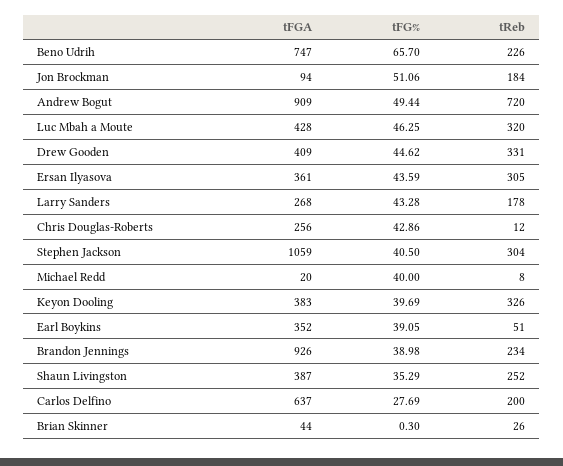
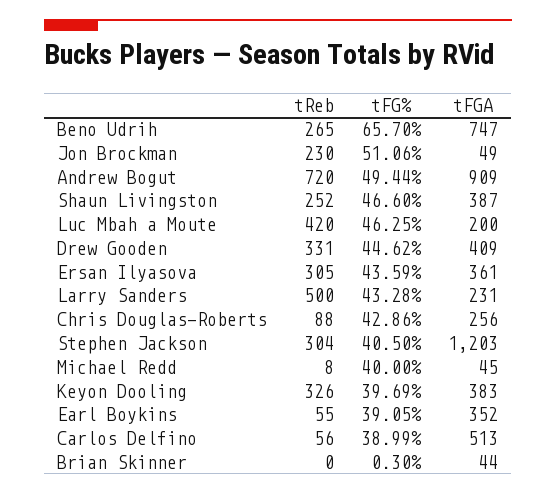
  {
    "tFGA": {
      "Beno Udrih": 747,
-     "Jon Brockman": 94,
+     "Jon Brockman": 49,
      "Andrew Bogut": 909,
-     "Luc Mbah a Moute": 428,
+     "Luc Mbah a Moute": 200,
      "Drew Gooden": 409,
      "Ersan Ilyasova": 361,
-     "Larry Sanders": 268,
+     "Larry Sanders": 231,
      "Chris Douglas-Roberts": 256,
-     "Stephen Jackson": 1059,
+     "Stephen Jackson": 1203,
-     "Michael Redd": 20,
+     "Michael Redd": 45,
      "Keyon Dooling": 383,
      "Earl Boykins": 352,
-     "Brandon Jennings": 926,
      "Shaun Livingston": 387,
-     "Carlos Delfino": 637,
+     "Carlos Delfino": 513,
      "Brian Skinner": 44
    },
    "tFG%": {
      "Beno Udrih": 65.7,
      "Jon Brockman": 51.06,
      "Andrew Bogut": 49.44,
      "Luc Mbah a Moute": 46.25,
      "Drew Gooden": 44.62,
      "Ersan Ilyasova": 43.59,
      "Larry Sanders": 43.28,
      "Chris Douglas-Roberts": 42.86,
      "Stephen Jackson": 40.5,
      "Michael Redd": 40,
      "Keyon Dooling": 39.69,
      "Earl Boykins": 39.05,
-     "Brandon Jennings": 38.98,
-     "Shaun Livingston": 35.29,
+     "Shaun Livingston": 46.6,
-     "Carlos Delfino": 27.69,
+     "Carlos Delfino": 38.99,
      "Brian Skinner": 0.3
    },
    "tReb": {
-     "Beno Udrih": 226,
+     "Beno Udrih": 265,
-     "Jon Brockman": 184,
+     "Jon Brockman": 230,
      "Andrew Bogut": 720,
-     "Luc Mbah a Moute": 320,
+     "Luc Mbah a Moute": 420,
      "Drew Gooden": 331,
      "Ersan Ilyasova": 305,
-     "Larry Sanders": 178,
+     "Larry Sanders": 500,
-     "Chris Douglas-Roberts": 12,
+     "Chris Douglas-Roberts": 88,
      "Stephen Jackson": 304,
      "Michael Redd": 8,
      "Keyon Dooling": 326,
-     "Earl Boykins": 51,
+     "Earl Boykins": 55,
-     "Brandon Jennings": 234,
      "Shaun Livingston": 252,
-     "Carlos Delfino": 200,
+     "Carlos Delfino": 56,
-     "Brian Skinner": 26
+     "Brian Skinner": 0
    }
  }

